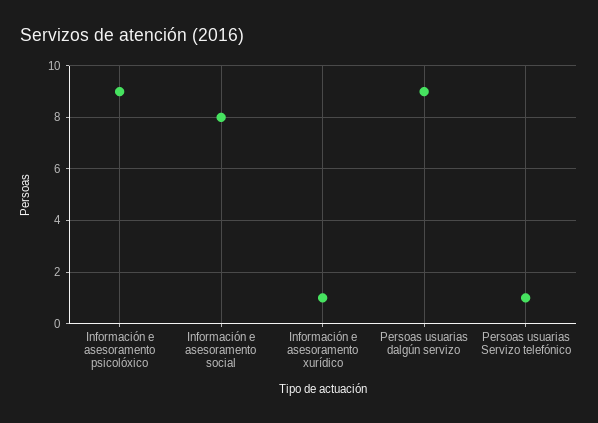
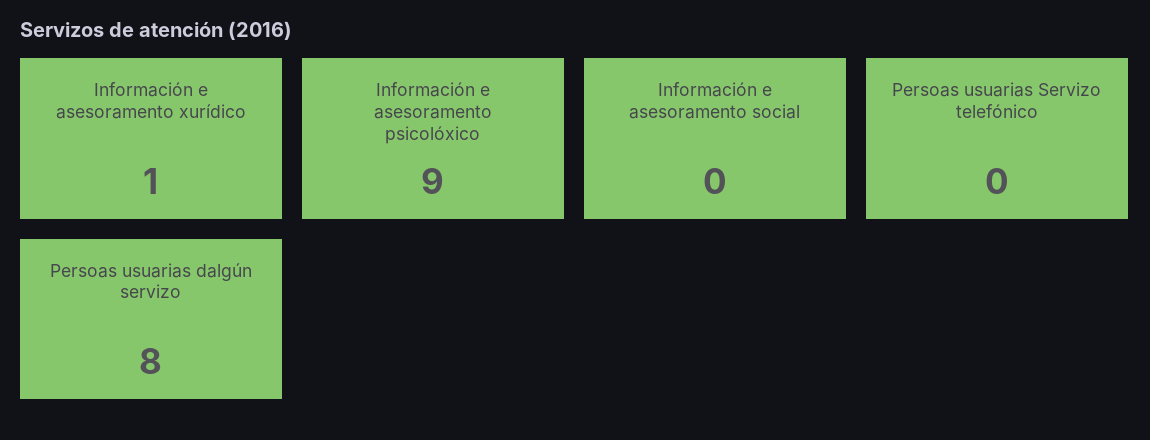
  {
    "Información e asesoramento psicolóxico": 9,
-   "Información e asesoramento social": 8,
+   "Información e asesoramento social": 0,
    "Información e asesoramento xurídico": 1,
-   "Persoas usuarias dalgún servizo": 9,
+   "Persoas usuarias dalgún servizo": 8,
-   "Persoas usuarias Servizo telefónico": 1
+   "Persoas usuarias Servizo telefónico": 0
  }

